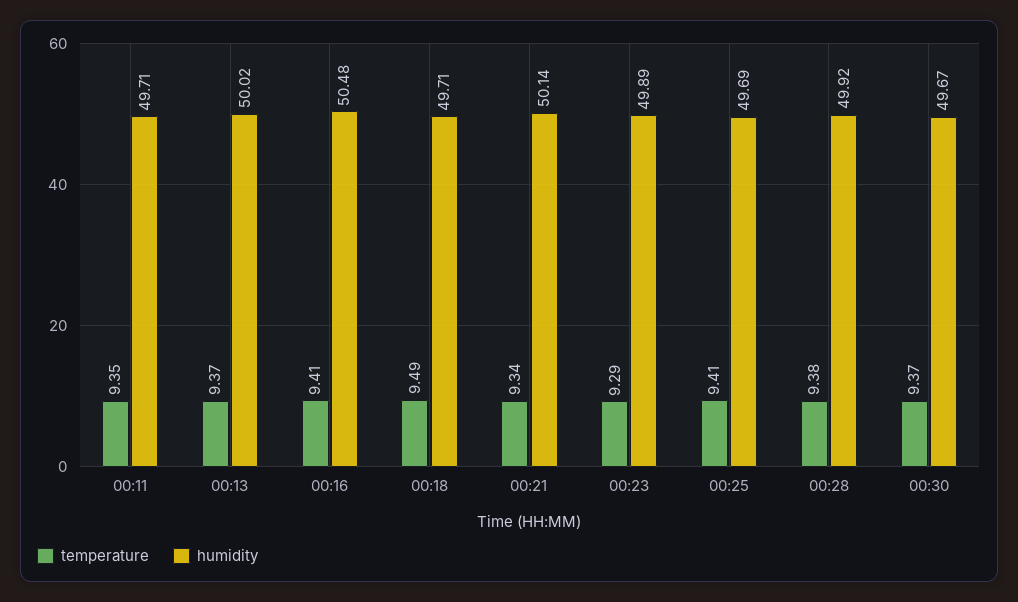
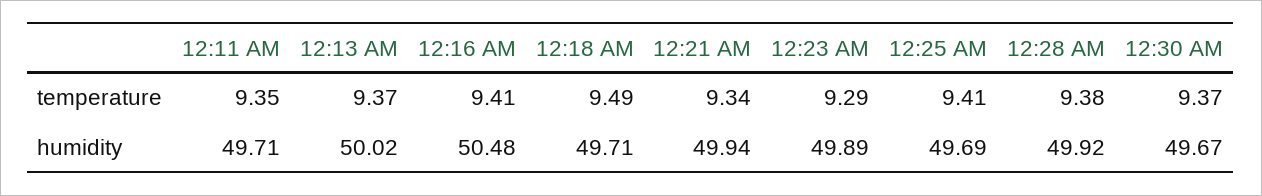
  {
    "temperature": {
      "00:11": 9.35,
      "00:13": 9.37,
      "00:16": 9.41,
      "00:18": 9.49,
      "00:21": 9.34,
      "00:23": 9.29,
      "00:25": 9.41,
      "00:28": 9.38,
      "00:30": 9.37
    },
    "humidity": {
      "00:11": 49.71,
      "00:13": 50.02,
      "00:16": 50.48,
      "00:18": 49.71,
-     "00:21": 50.14,
+     "00:21": 49.94,
      "00:23": 49.89,
      "00:25": 49.69,
      "00:28": 49.92,
      "00:30": 49.67
    }
  }

